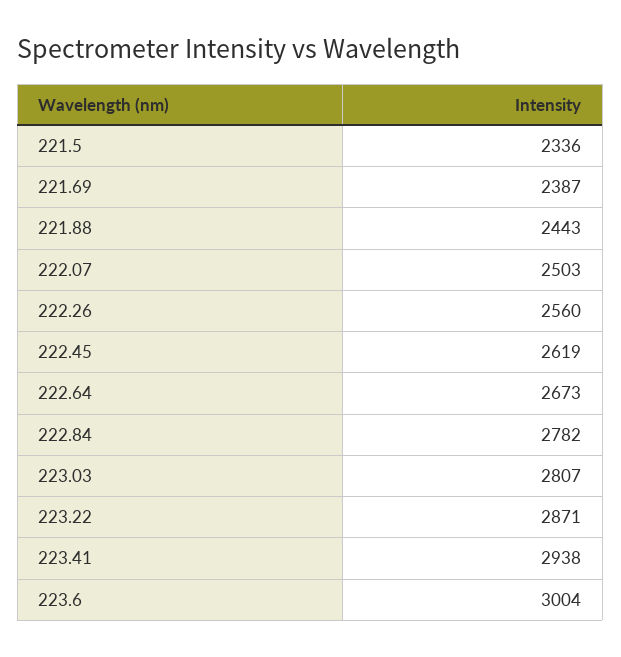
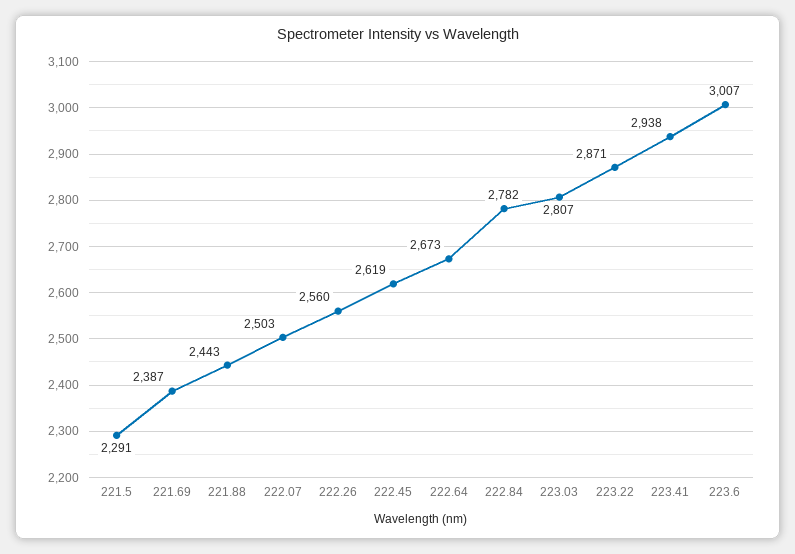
  {
-   "221.5": 2336,
+   "221.5": 2291,
    "221.69": 2387,
    "221.88": 2443,
    "222.07": 2503,
    "222.26": 2560,
    "222.45": 2619,
    "222.64": 2673,
    "222.84": 2782,
    "223.03": 2807,
    "223.22": 2871,
    "223.41": 2938,
-   "223.6": 3004
+   "223.6": 3007
  }

